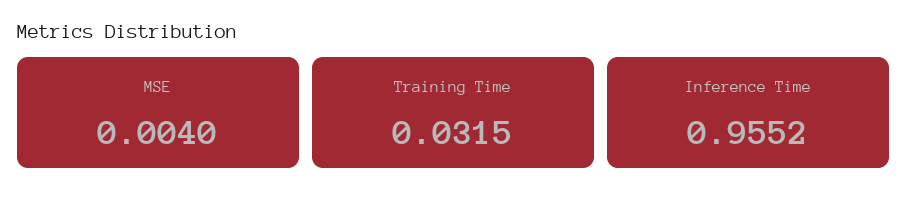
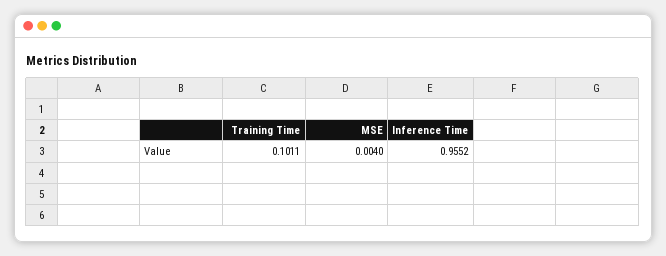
  {
    "MSE": 0.004,
-   "Training Time": 0.0315,
+   "Training Time": 0.1011,
    "Inference Time": 0.9552
  }

